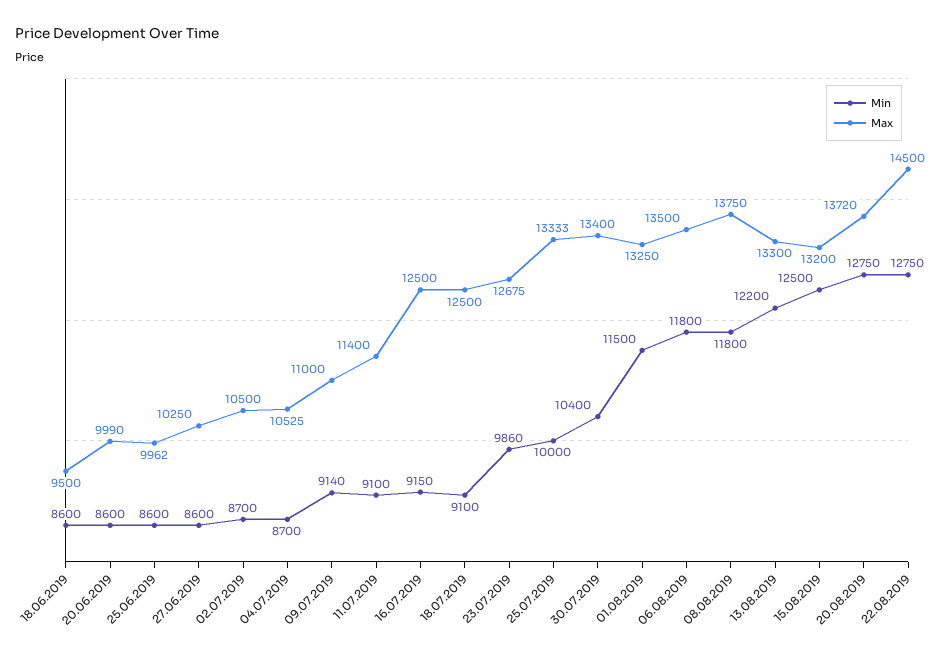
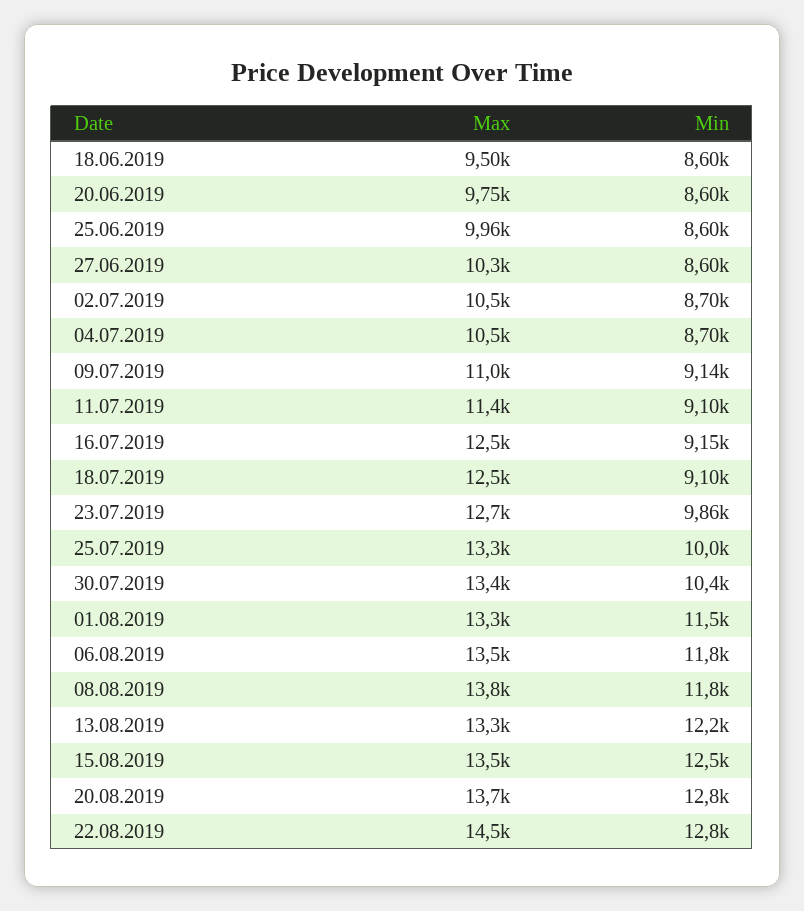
  {
    "Min": {
      "18.06.2019": 8600,
      "20.06.2019": 8600,
      "25.06.2019": 8600,
      "27.06.2019": 8600,
      "02.07.2019": 8700,
      "04.07.2019": 8700,
      "09.07.2019": 9140,
      "11.07.2019": 9100,
      "16.07.2019": 9150,
      "18.07.2019": 9100,
      "23.07.2019": 9860,
      "25.07.2019": 10000,
      "30.07.2019": 10400,
      "01.08.2019": 11500,
      "06.08.2019": 11800,
      "08.08.2019": 11800,
      "13.08.2019": 12200,
      "15.08.2019": 12500,
      "20.08.2019": 12750,
      "22.08.2019": 12750
    },
    "Max": {
      "18.06.2019": 9500,
-     "20.06.2019": 9990,
+     "20.06.2019": 9750,
      "25.06.2019": 9962,
      "27.06.2019": 10250,
      "02.07.2019": 10500,
      "04.07.2019": 10525,
      "09.07.2019": 11000,
      "11.07.2019": 11400,
      "16.07.2019": 12500,
      "18.07.2019": 12500,
      "23.07.2019": 12675,
      "25.07.2019": 13333,
      "30.07.2019": 13400,
      "01.08.2019": 13250,
      "06.08.2019": 13500,
      "08.08.2019": 13750,
      "13.08.2019": 13300,
-     "15.08.2019": 13200,
+     "15.08.2019": 13500,
      "20.08.2019": 13720,
      "22.08.2019": 14500
    }
  }

